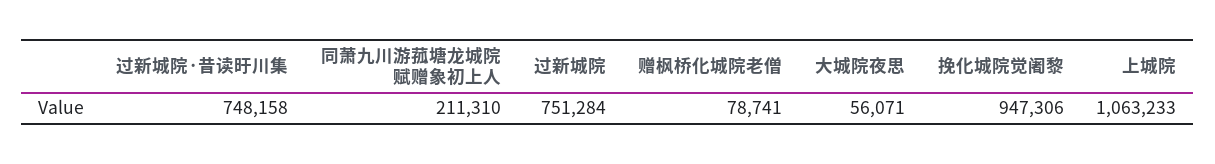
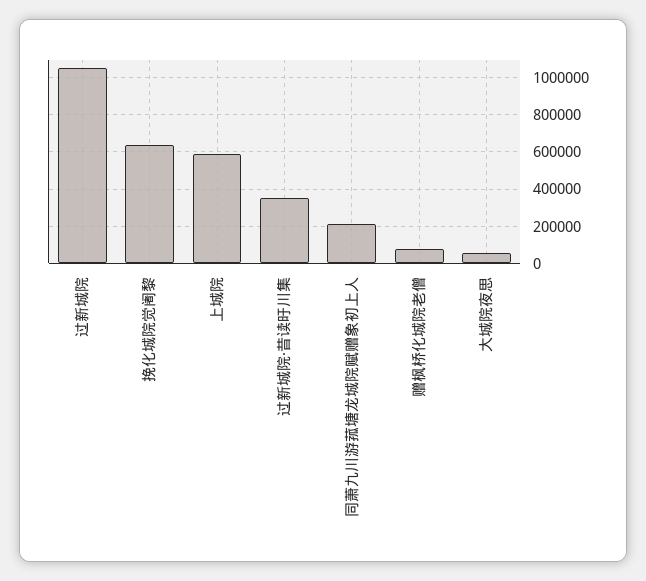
  {
-   "过新城院·昔读旴川集": 748158,
+   "过新城院·昔读旴川集": 350000,
    "同萧九川游菰塘龙城院赋赠象初上人": 211310,
-   "过新城院": 751284,
+   "过新城院": 1050000,
    "赠枫桥化城院老僧": 78741,
    "大城院夜思": 56071,
-   "挽化城院觉阇黎": 947306,
+   "挽化城院觉阇黎": 650000,
-   "上城院": 1063233
+   "上城院": 600000
  }

